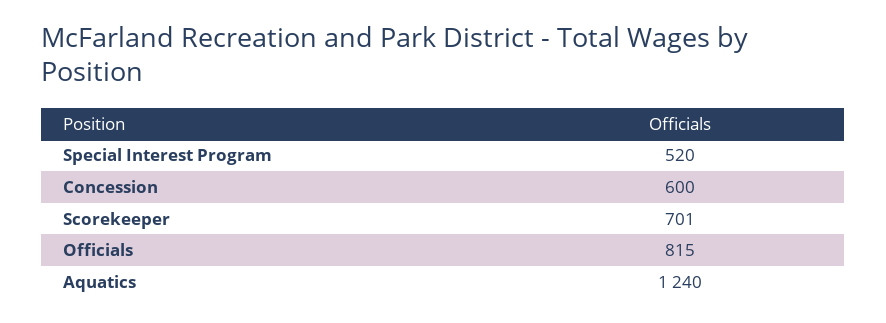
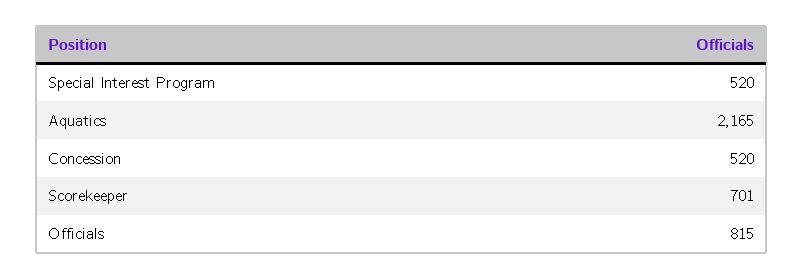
  {
    "Special Interest Program": 520,
-   "Concession": 600,
+   "Concession": 520,
    "Scorekeeper": 701,
    "Officials": 815,
-   "Aquatics": 1240
+   "Aquatics": 2165
  }

